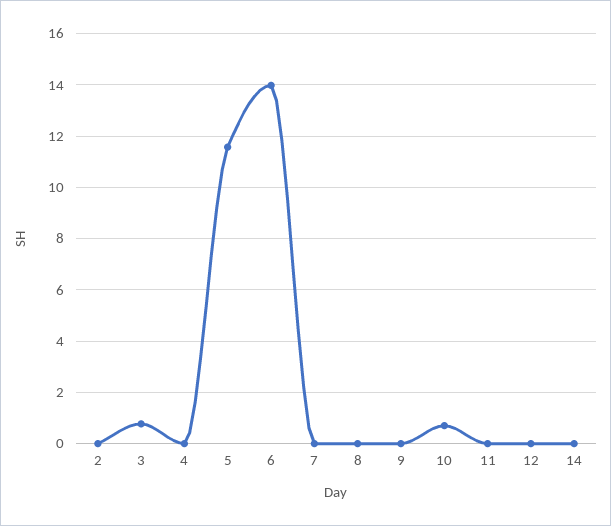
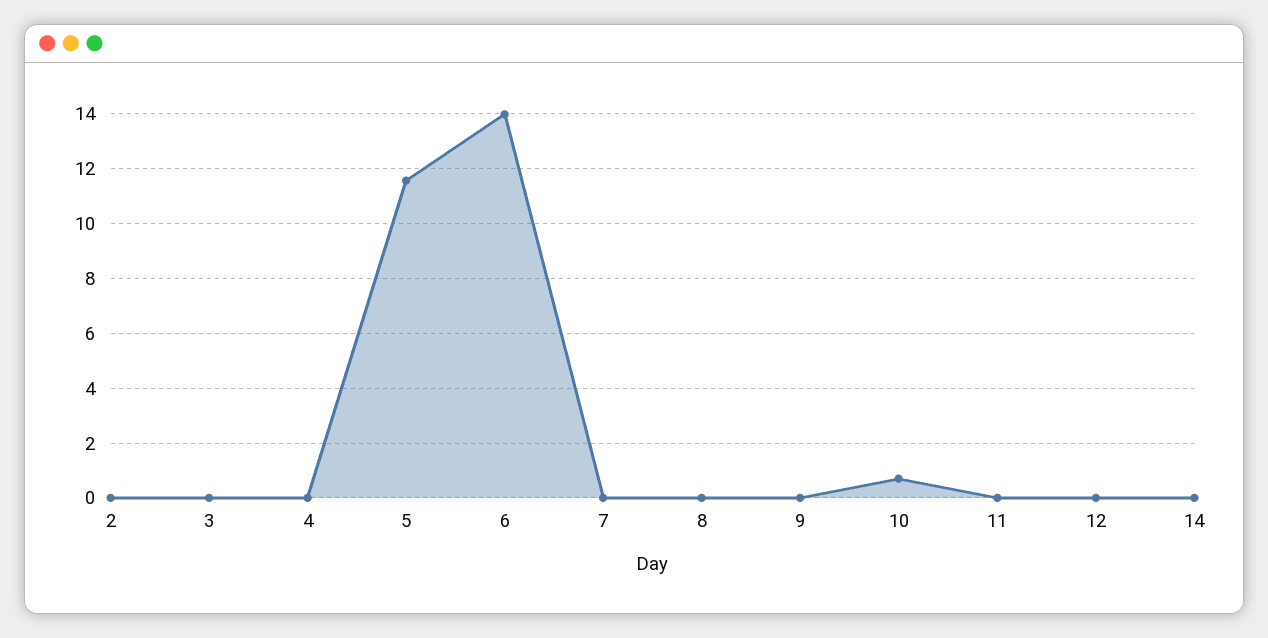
  {
    "2": 0,
-   "3": 0.75,
+   "3": 0,
    "4": 0,
    "5": 11.5,
    "6": 14,
    "7": 0,
    "8": 0,
    "9": 0,
    "10": 0.75,
    "11": 0,
    "12": 0,
    "14": 0
  }

